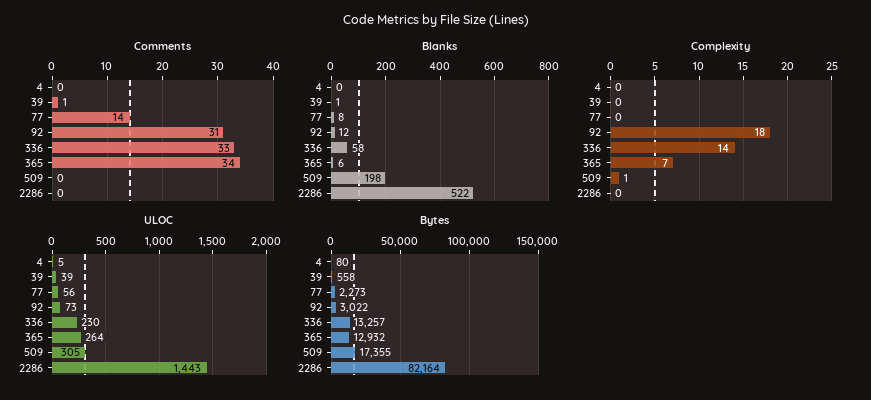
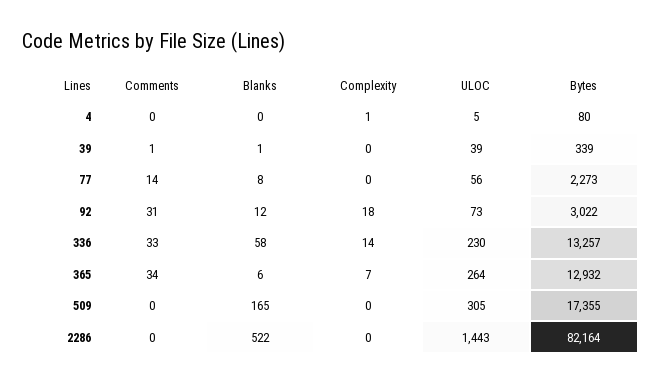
  {
    "Comments": {
      "4": 0,
      "39": 1,
      "77": 14,
      "92": 31,
      "336": 33,
      "365": 34,
      "509": 0,
      "2286": 0
    },
    "Blanks": {
      "4": 0,
      "39": 1,
      "77": 8,
      "92": 12,
      "336": 58,
      "365": 6,
-     "509": 198,
+     "509": 165,
      "2286": 522
    },
    "Complexity": {
-     "4": 0,
+     "4": 1,
      "39": 0,
      "77": 0,
      "92": 18,
      "336": 14,
      "365": 7,
-     "509": 1,
+     "509": 0,
      "2286": 0
    },
    "ULOC": {
      "4": 5,
      "39": 39,
      "77": 56,
      "92": 73,
      "336": 230,
      "365": 264,
      "509": 305,
      "2286": 1443
    },
    "Bytes": {
      "4": 80,
-     "39": 558,
+     "39": 339,
      "77": 2273,
      "92": 3022,
      "336": 13257,
      "365": 12932,
      "509": 17355,
      "2286": 82164
    }
  }

